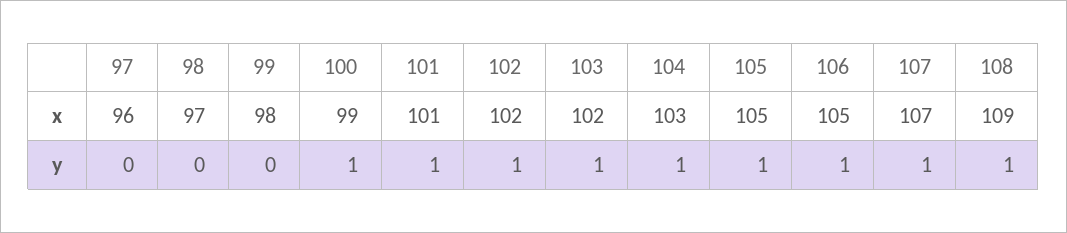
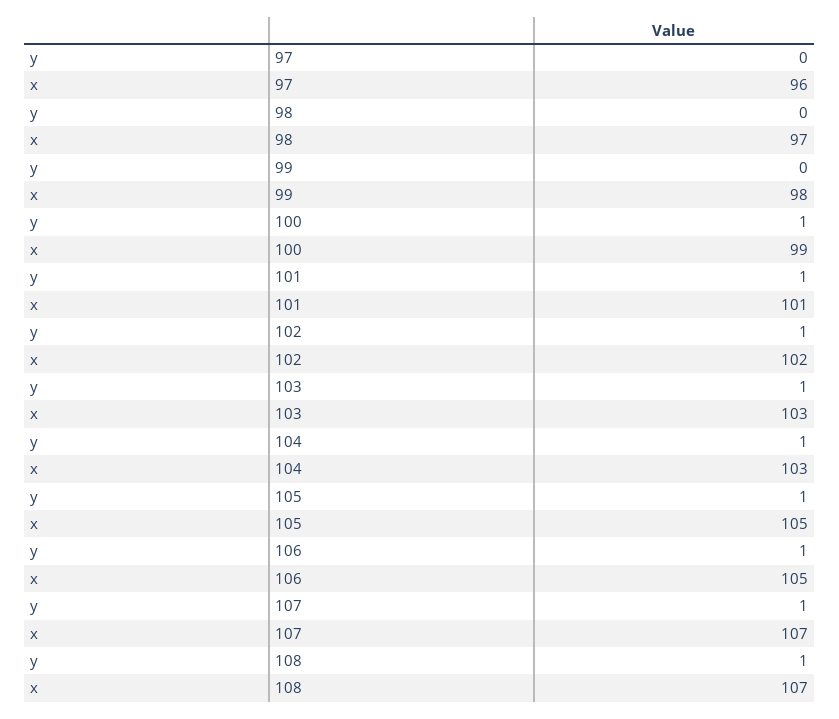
  {
    "97": {
      "x": 96,
      "y": 0
    },
    "98": {
      "x": 97,
      "y": 0
    },
    "99": {
      "x": 98,
      "y": 0
    },
    "100": {
      "x": 99,
      "y": 1
    },
    "101": {
      "x": 101,
      "y": 1
    },
    "102": {
      "x": 102,
      "y": 1
    },
    "103": {
-     "x": 102,
+     "x": 103,
      "y": 1
    },
    "104": {
      "x": 103,
      "y": 1
    },
    "105": {
      "x": 105,
      "y": 1
    },
    "106": {
      "x": 105,
      "y": 1
    },
    "107": {
      "x": 107,
      "y": 1
    },
    "108": {
-     "x": 109,
+     "x": 107,
      "y": 1
    }
  }

